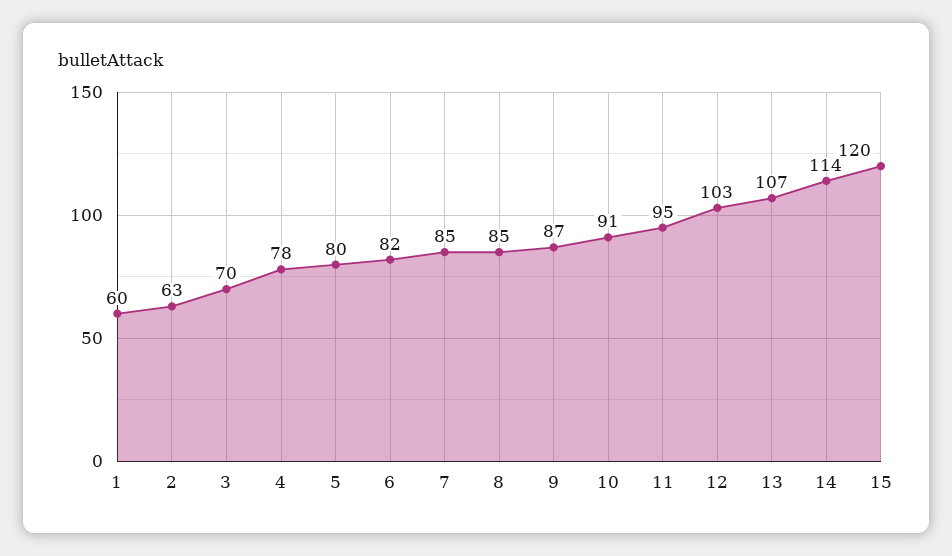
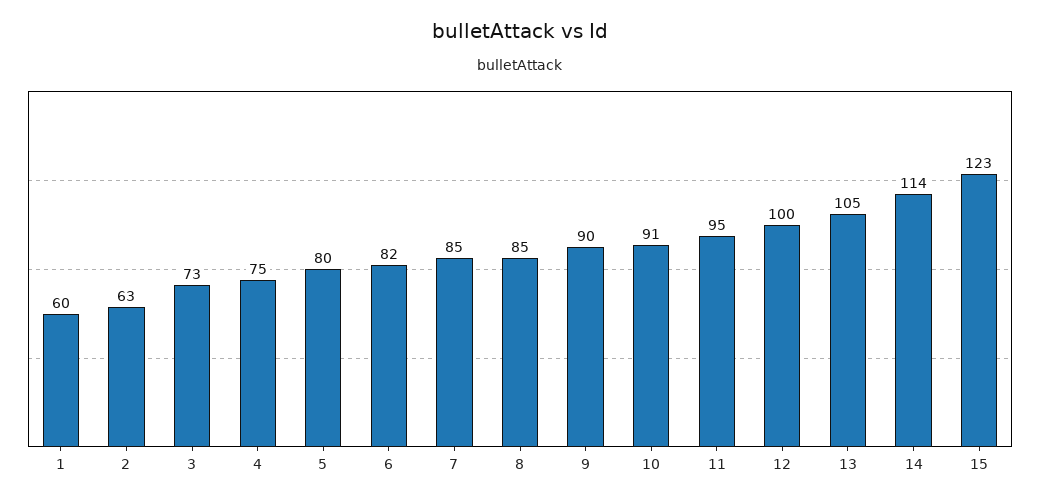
  {
    "1": 60,
    "2": 63,
-   "3": 70,
+   "3": 73,
-   "4": 78,
+   "4": 75,
    "5": 80,
    "6": 82,
    "7": 85,
    "8": 85,
-   "9": 87,
+   "9": 90,
    "10": 91,
    "11": 95,
-   "12": 103,
+   "12": 100,
-   "13": 107,
+   "13": 105,
    "14": 114,
-   "15": 120
+   "15": 123
  }

